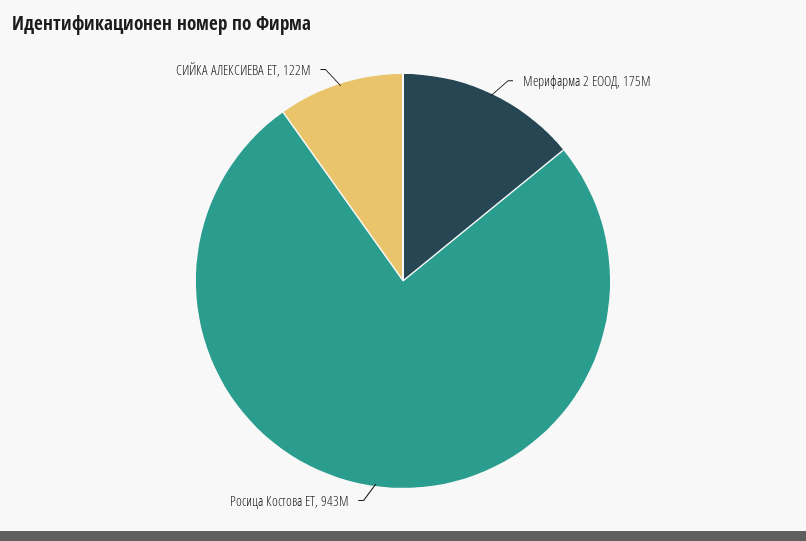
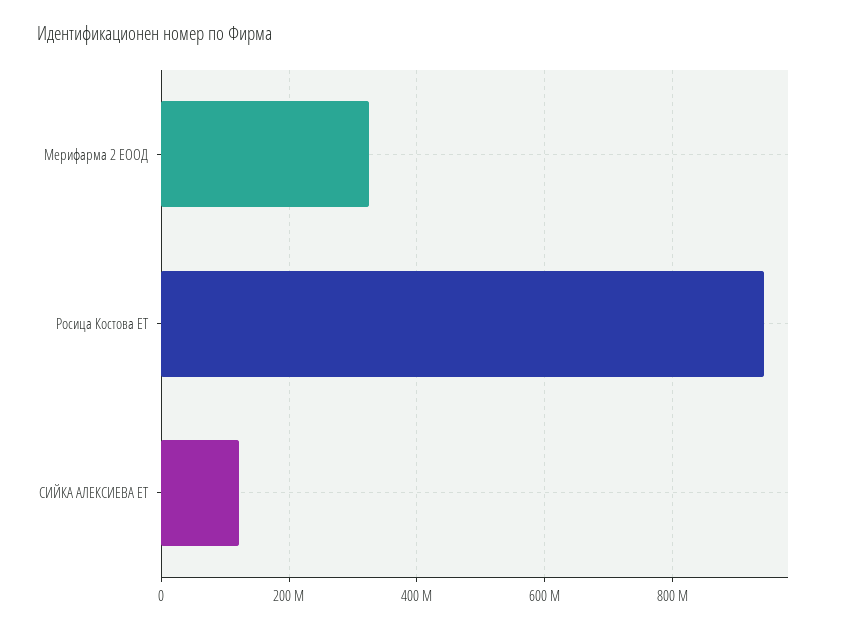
  {
-   "Мерифарма 2 ЕООД": 175000000,
+   "Мерифарма 2 ЕООД": 320000000,
    "Росица Костова ЕТ": 943000000,
    "СИЙКА АЛЕКСИЕВА ЕТ": 122000000
  }

